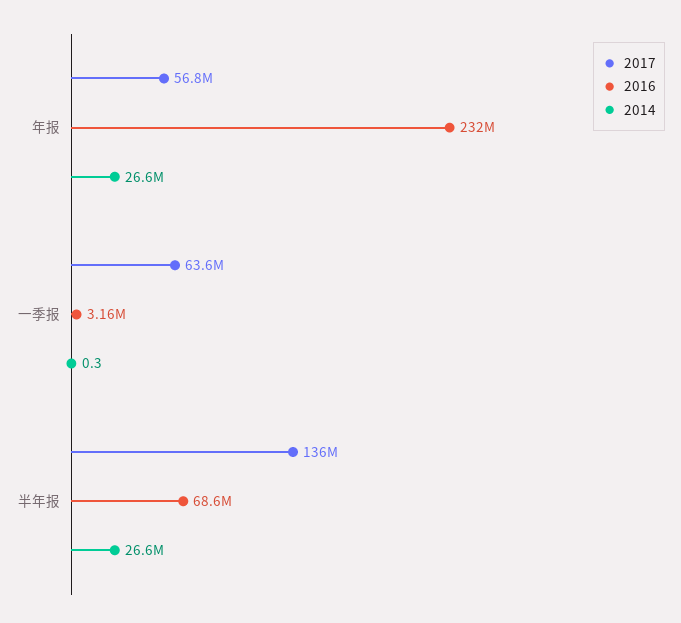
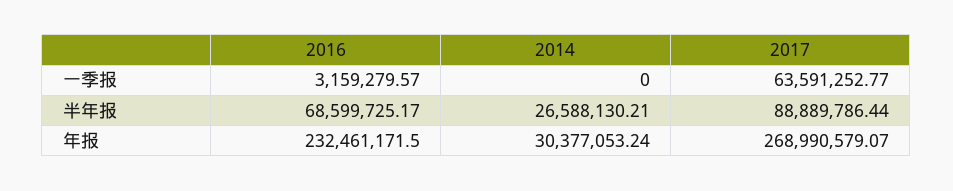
  {
    "2017": {
-     "年报": 56800000,
+     "年报": 268990579.07,
      "一季报": 63591252.77,
-     "半年报": 136000000
+     "半年报": 88889786.44
    },
    "2016": {
      "年报": 232461171.5,
      "一季报": 3159279.57,
      "半年报": 68599725.17
    },
    "2014": {
-     "年报": 26600000,
+     "年报": 30377053.24,
-     "一季报": 0.3,
+     "一季报": 0,
      "半年报": 26588130.21
    }
  }

